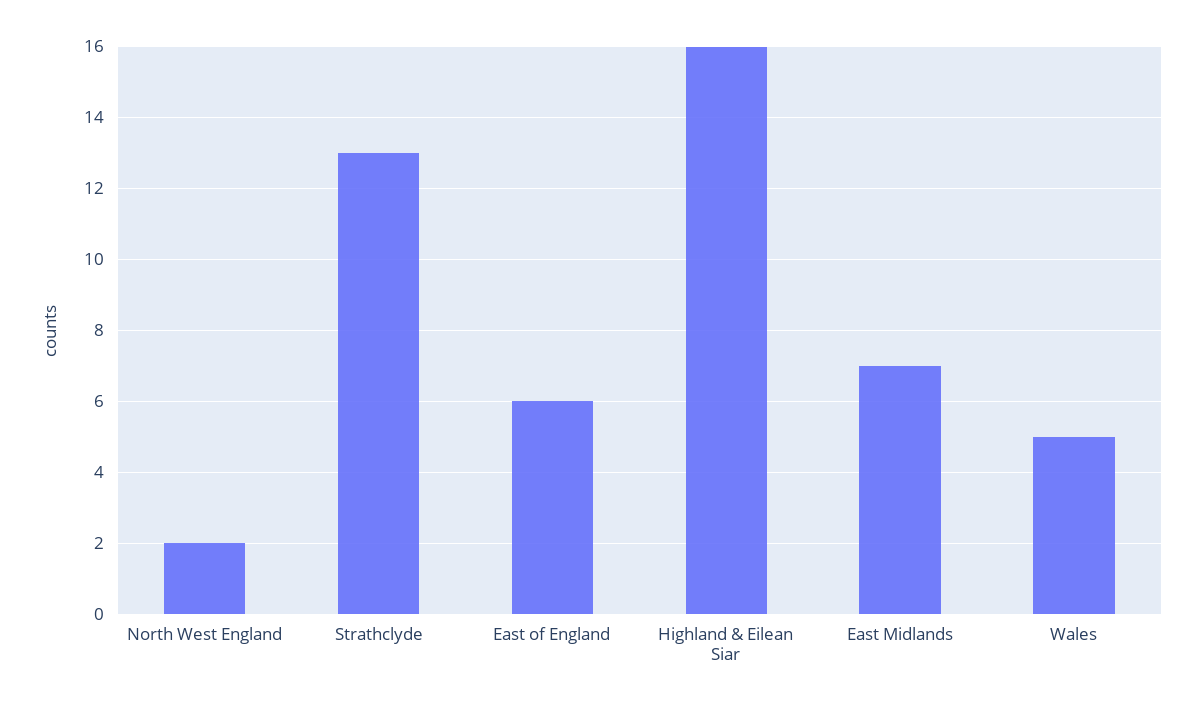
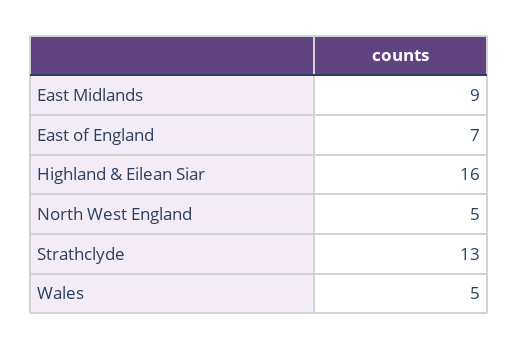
  {
-   "North West England": 2,
+   "North West England": 5,
    "Strathclyde": 13,
-   "East of England": 6,
+   "East of England": 7,
    "Highland & Eilean Siar": 16,
-   "East Midlands": 7,
+   "East Midlands": 9,
    "Wales": 5
  }

